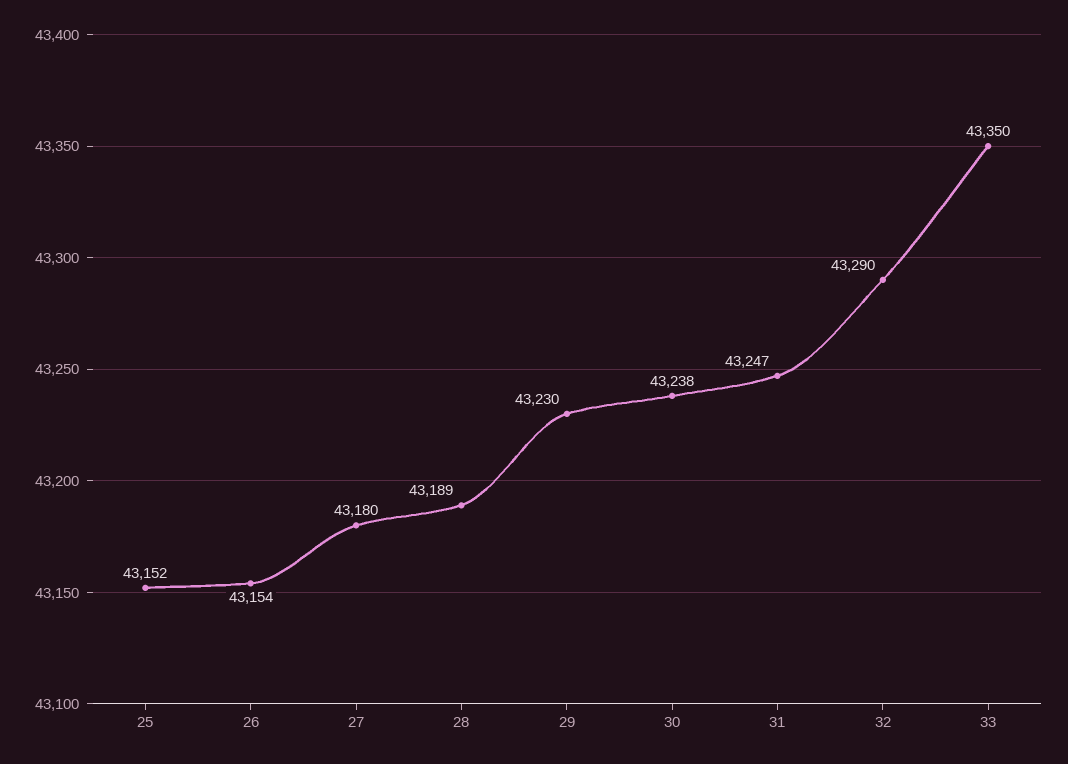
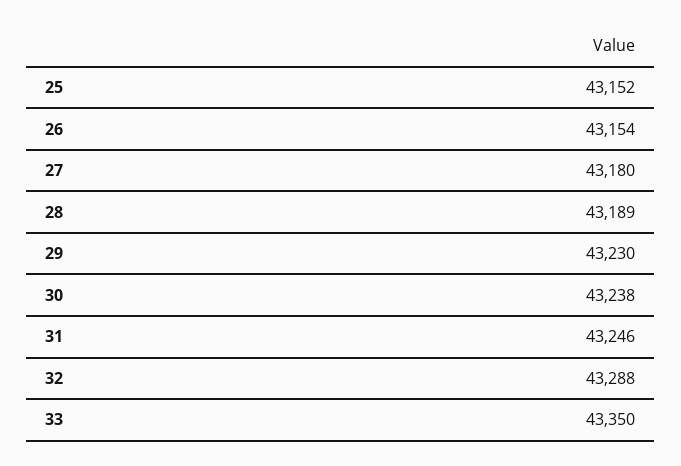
  {
    "25": 43152,
    "26": 43154,
    "27": 43180,
    "28": 43189,
    "29": 43230,
    "30": 43238,
-   "31": 43247,
+   "31": 43246,
-   "32": 43290,
+   "32": 43288,
    "33": 43350
  }

